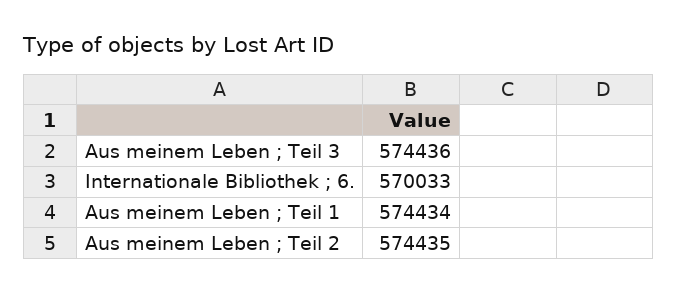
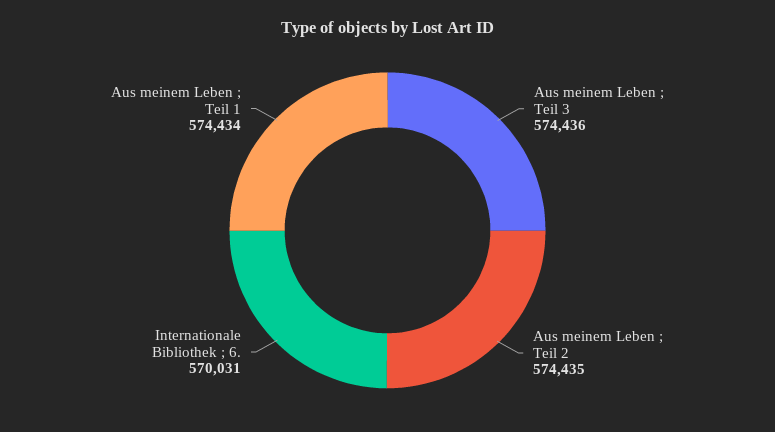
  {
    "Aus meinem Leben ; Teil 3": 574436,
-   "Internationale Bibliothek ; 6.": 570033,
+   "Internationale Bibliothek ; 6.": 570031,
    "Aus meinem Leben ; Teil 1": 574434,
    "Aus meinem Leben ; Teil 2": 574435
  }

